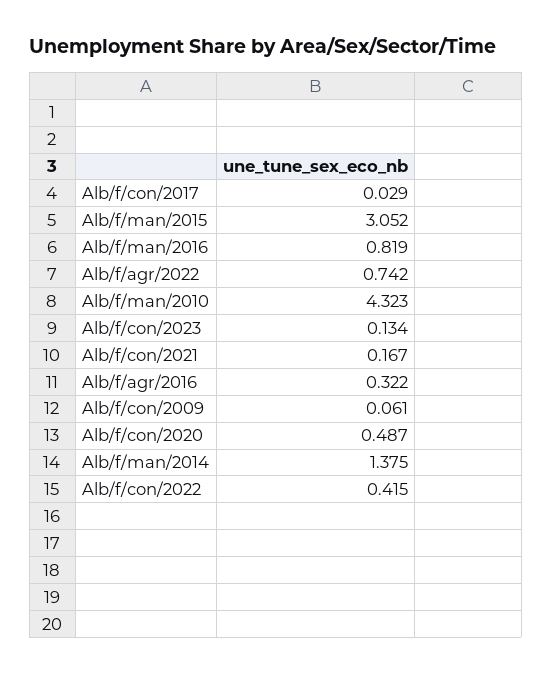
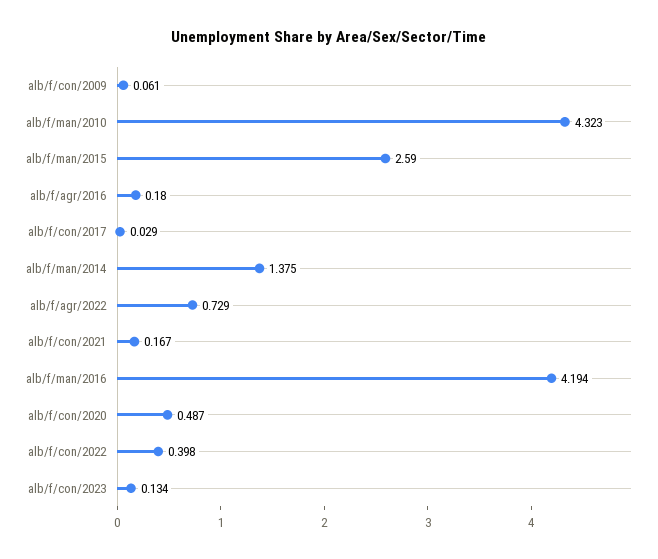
  {
    "Alb/f/con/2017": 0.029,
-   "Alb/f/man/2015": 3.052,
+   "Alb/f/man/2015": 2.59,
-   "Alb/f/man/2016": 0.819,
+   "Alb/f/man/2016": 4.194,
-   "Alb/f/agr/2022": 0.742,
+   "Alb/f/agr/2022": 0.729,
    "Alb/f/man/2010": 4.323,
    "Alb/f/con/2023": 0.134,
    "Alb/f/con/2021": 0.167,
-   "Alb/f/agr/2016": 0.322,
+   "Alb/f/agr/2016": 0.18,
    "Alb/f/con/2009": 0.061,
    "Alb/f/con/2020": 0.487,
    "Alb/f/man/2014": 1.375,
-   "Alb/f/con/2022": 0.415
+   "Alb/f/con/2022": 0.398
  }

